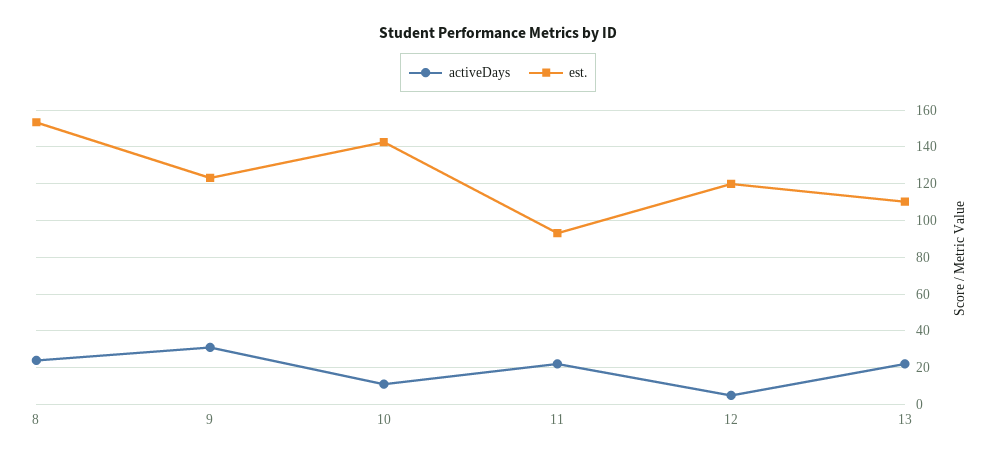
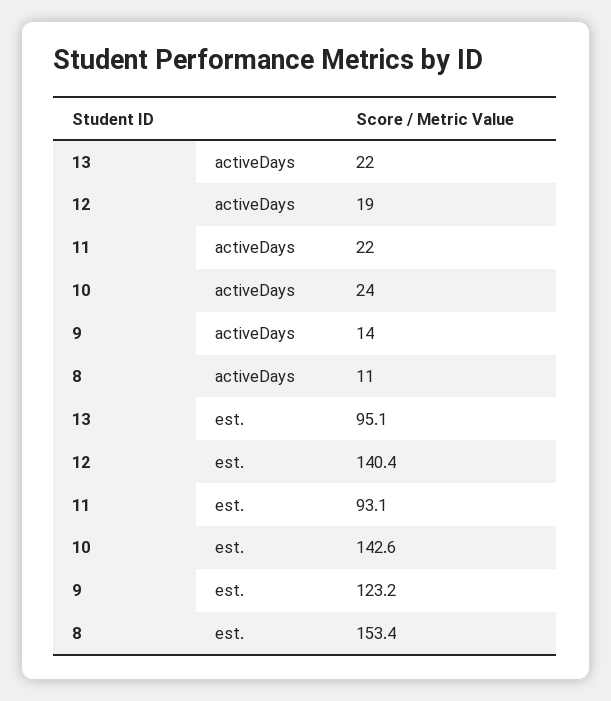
  {
    "activeDays": {
-     "8": 25,
+     "8": 11,
-     "9": 30,
+     "9": 14,
-     "10": 10,
+     "10": 24,
      "11": 22,
-     "12": 5,
+     "12": 19,
      "13": 22
    },
    "est.": {
      "8": 153.4,
      "9": 123.2,
      "10": 142.6,
      "11": 93.1,
-     "12": 120,
+     "12": 140.4,
-     "13": 110
+     "13": 95.1
    }
  }

